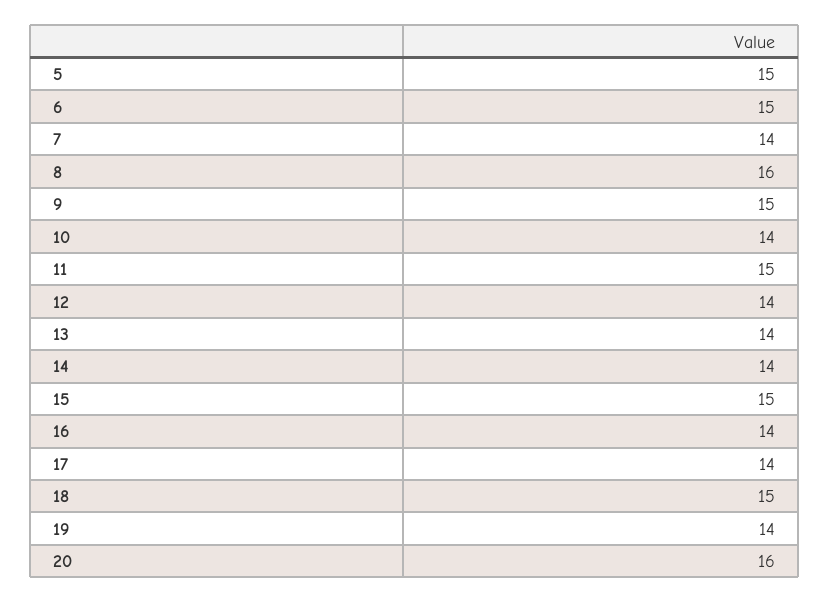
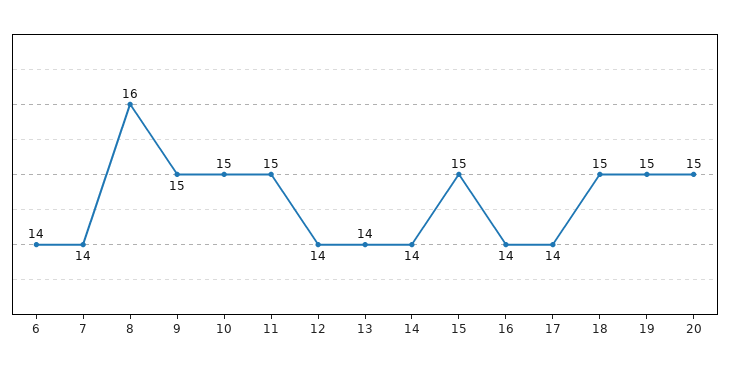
  {
-   "5": 15,
-   "6": 15,
+   "6": 14,
    "7": 14,
    "8": 16,
    "9": 15,
-   "10": 14,
+   "10": 15,
    "11": 15,
    "12": 14,
    "13": 14,
    "14": 14,
    "15": 15,
    "16": 14,
    "17": 14,
    "18": 15,
-   "19": 14,
+   "19": 15,
-   "20": 16
+   "20": 15
  }

